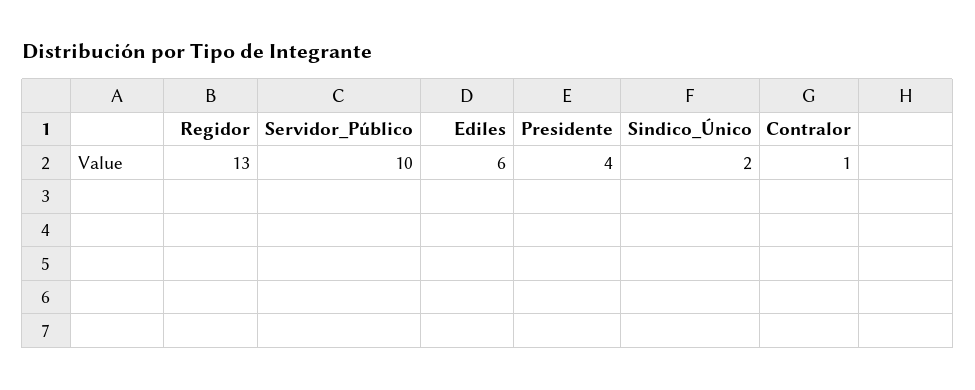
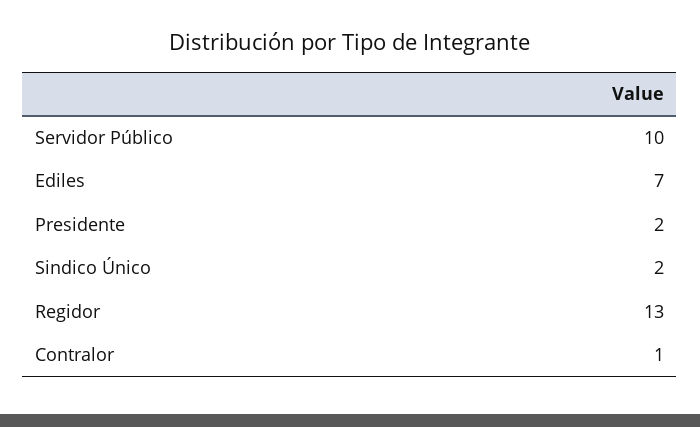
  {
    "Regidor": 13,
    "Servidor_Público": 10,
-   "Ediles": 6,
+   "Ediles": 7,
-   "Presidente": 4,
+   "Presidente": 2,
    "Sindico_Único": 2,
    "Contralor": 1
  }

